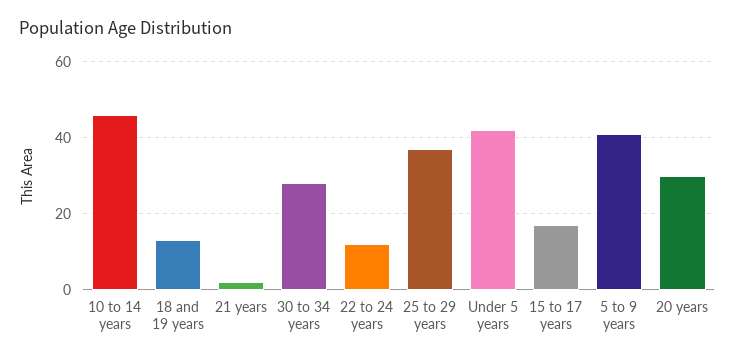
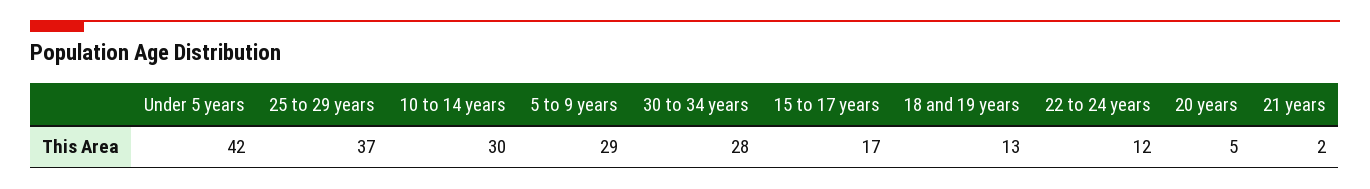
  {
-   "10 to 14 years": 45,
+   "10 to 14 years": 30,
    "18 and 19 years": 13,
    "21 years": 2,
    "30 to 34 years": 28,
    "22 to 24 years": 12,
    "25 to 29 years": 37,
    "Under 5 years": 42,
    "15 to 17 years": 17,
-   "5 to 9 years": 40,
+   "5 to 9 years": 29,
-   "20 years": 30
+   "20 years": 5
  }

